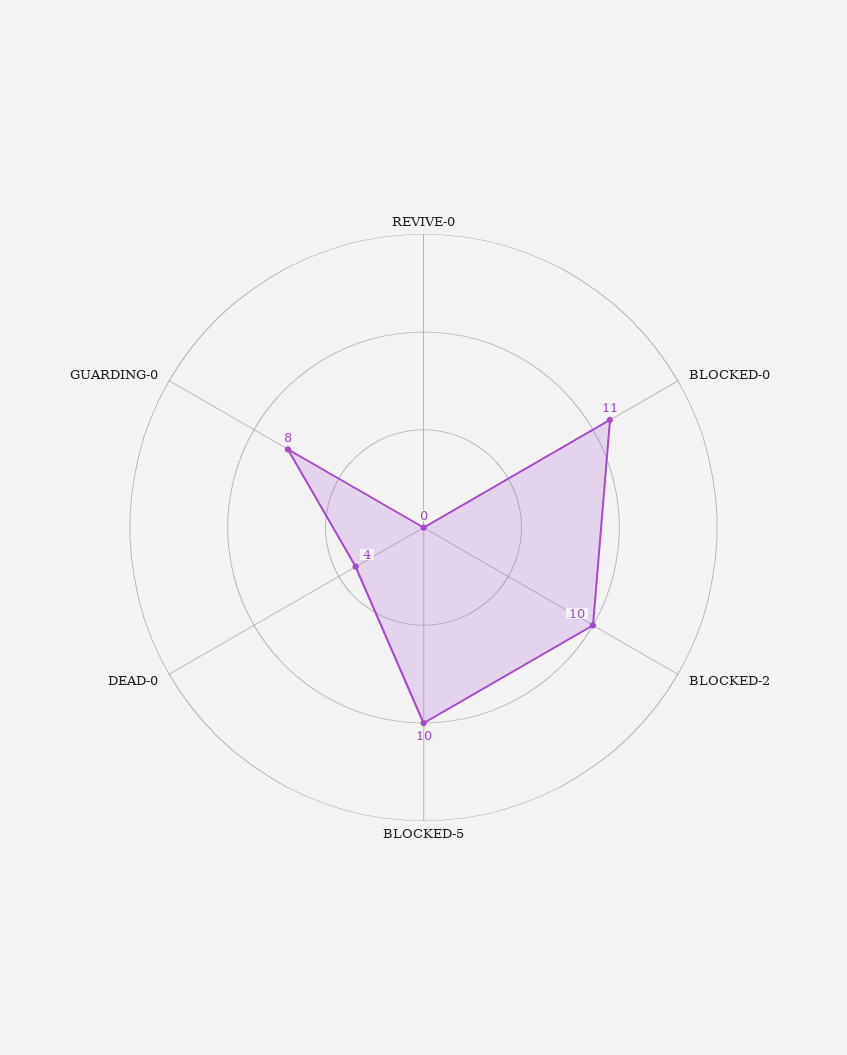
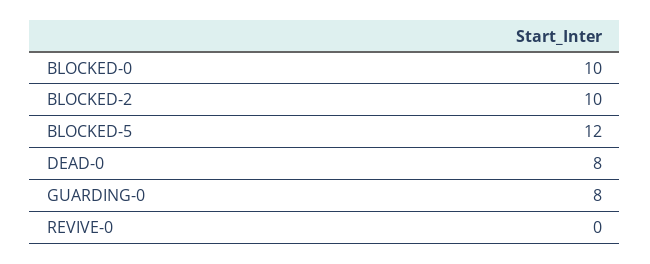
  {
    "REVIVE-0": 0,
-   "BLOCKED-0": 11,
+   "BLOCKED-0": 10,
    "BLOCKED-2": 10,
-   "BLOCKED-5": 10,
+   "BLOCKED-5": 12,
-   "DEAD-0": 4,
+   "DEAD-0": 8,
    "GUARDING-0": 8
  }

